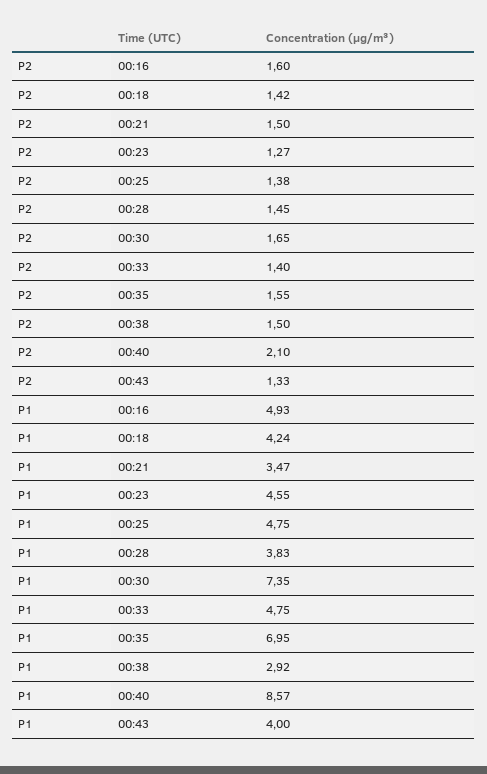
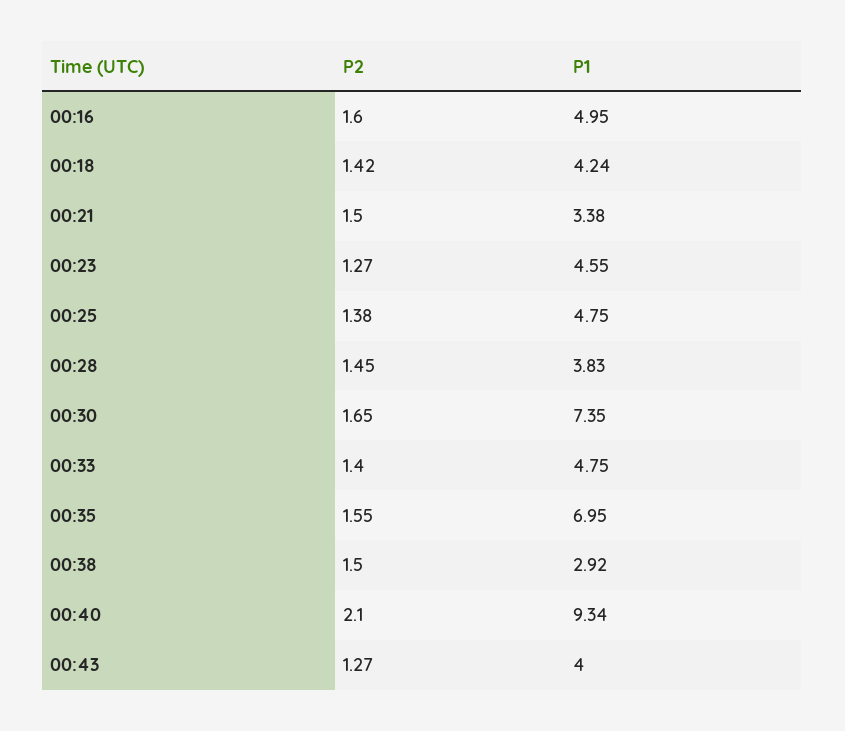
  {
    "P2": {
      "00:16": 1.6,
      "00:18": 1.42,
      "00:21": 1.5,
      "00:23": 1.27,
      "00:25": 1.38,
      "00:28": 1.45,
      "00:30": 1.65,
      "00:33": 1.4,
      "00:35": 1.55,
      "00:38": 1.5,
      "00:40": 2.1,
-     "00:43": 1.33
+     "00:43": 1.27
    },
    "P1": {
-     "00:16": 4.93,
+     "00:16": 4.95,
      "00:18": 4.24,
-     "00:21": 3.47,
+     "00:21": 3.38,
      "00:23": 4.55,
      "00:25": 4.75,
      "00:28": 3.83,
      "00:30": 7.35,
      "00:33": 4.75,
      "00:35": 6.95,
      "00:38": 2.92,
-     "00:40": 8.57,
+     "00:40": 9.34,
      "00:43": 4
    }
  }

